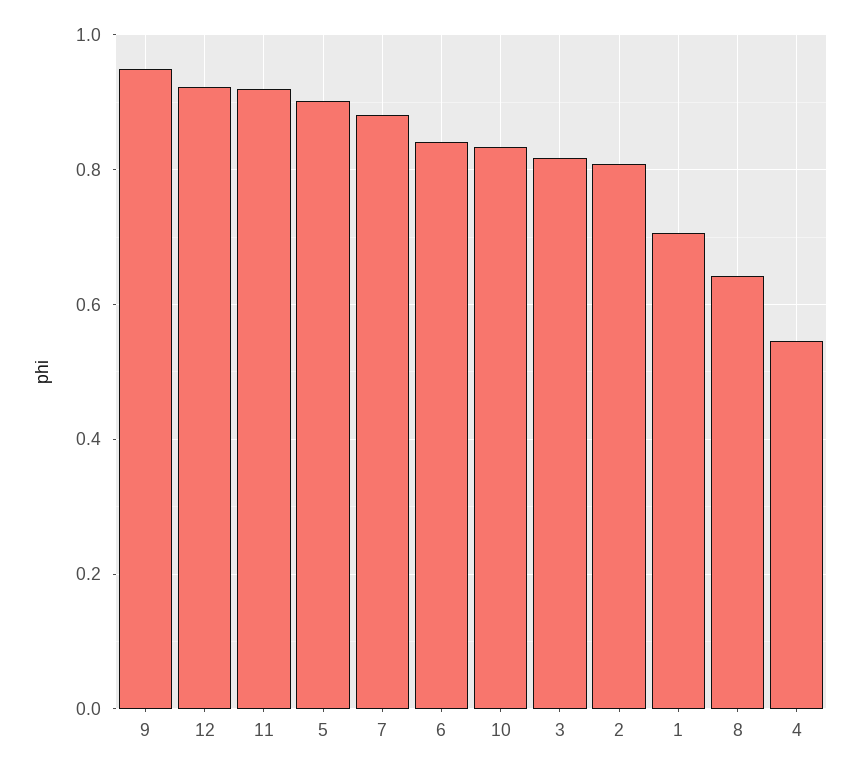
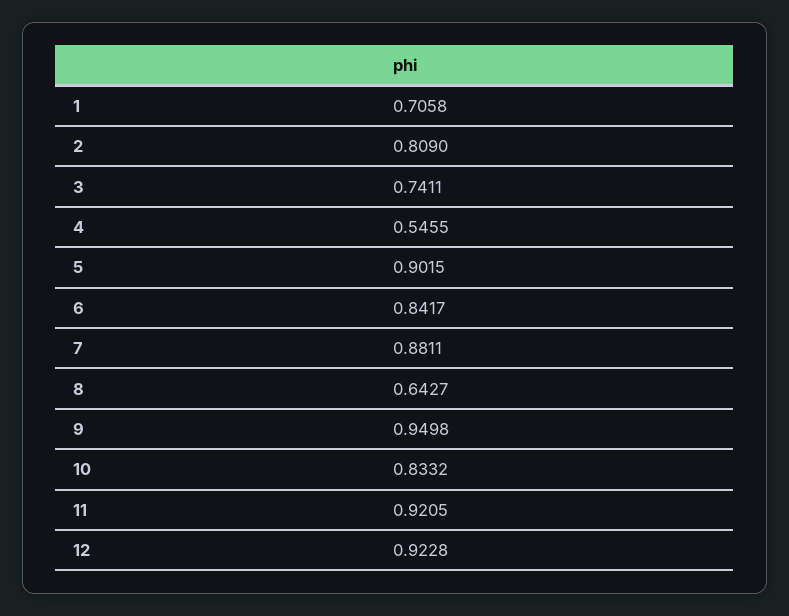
  {
    "9": 0.9498,
    "12": 0.9228,
    "11": 0.9205,
    "5": 0.9015,
    "7": 0.8811,
    "6": 0.8417,
    "10": 0.8332,
-   "3": 0.82,
+   "3": 0.7411,
    "2": 0.809,
    "1": 0.7058,
    "8": 0.6427,
    "4": 0.5455
  }

